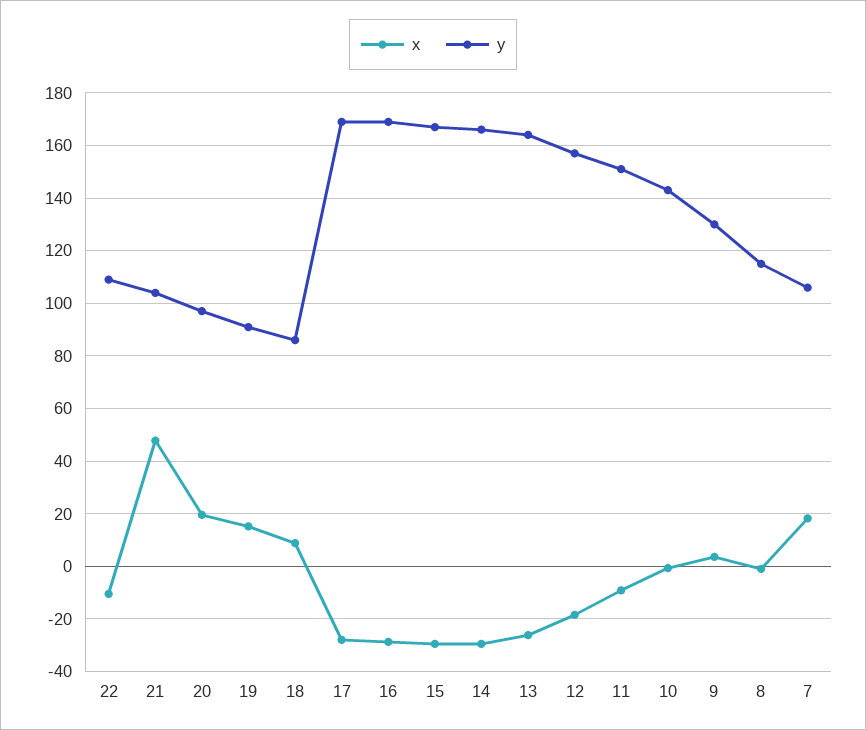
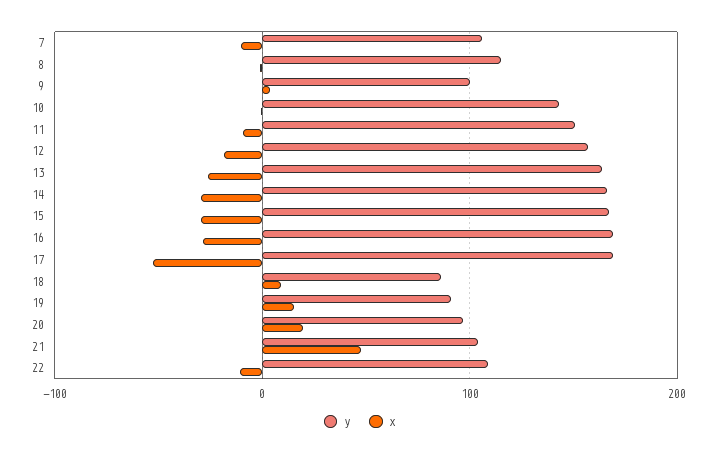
  {
    "x": {
      "22": -10,
      "21": 47.5,
      "20": 20,
      "19": 15,
      "18": 10,
-     "17": -27.5,
+     "17": -50,
      "16": -27.5,
      "15": -30,
      "14": -30,
      "13": -25,
      "12": -17.5,
      "11": -10,
      "10": 0,
      "9": 2.5,
      "8": 0,
-     "7": 17.5
+     "7": -10
    },
    "y": {
      "22": 110,
      "21": 105,
      "20": 97.5,
      "19": 90,
      "18": 85,
      "17": 170,
      "16": 170,
      "15": 167.5,
      "14": 165,
      "13": 165,
      "12": 157.5,
      "11": 150,
      "10": 142.5,
-     "9": 130,
+     "9": 100,
      "8": 115,
      "7": 105
    }
  }

